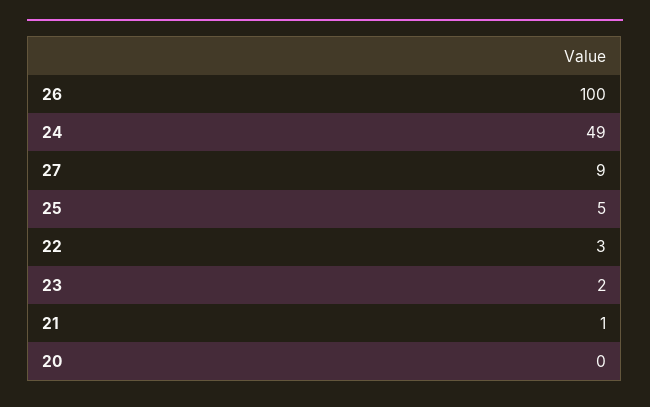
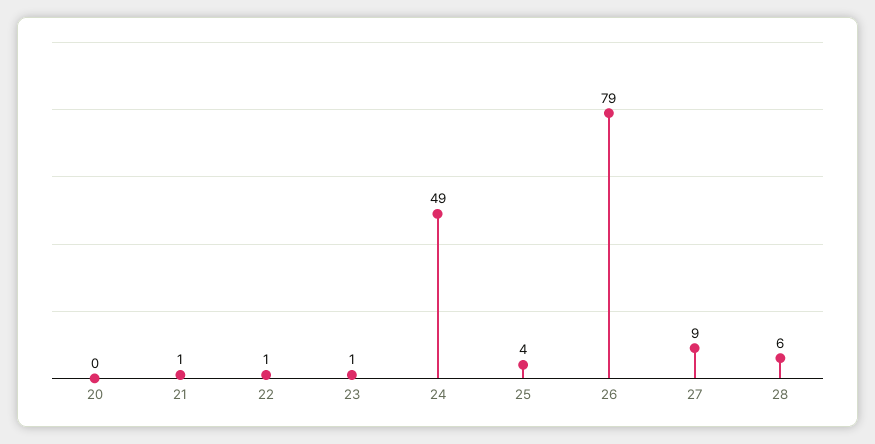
  {
-   "26": 100,
+   "26": 79,
    "24": 49,
    "27": 9,
-   "25": 5,
+   "25": 4,
-   "22": 3,
+   "22": 1,
-   "23": 2,
+   "23": 1,
    "21": 1,
-   "20": 0
+   "20": 0,
+   "28": 6
  }

